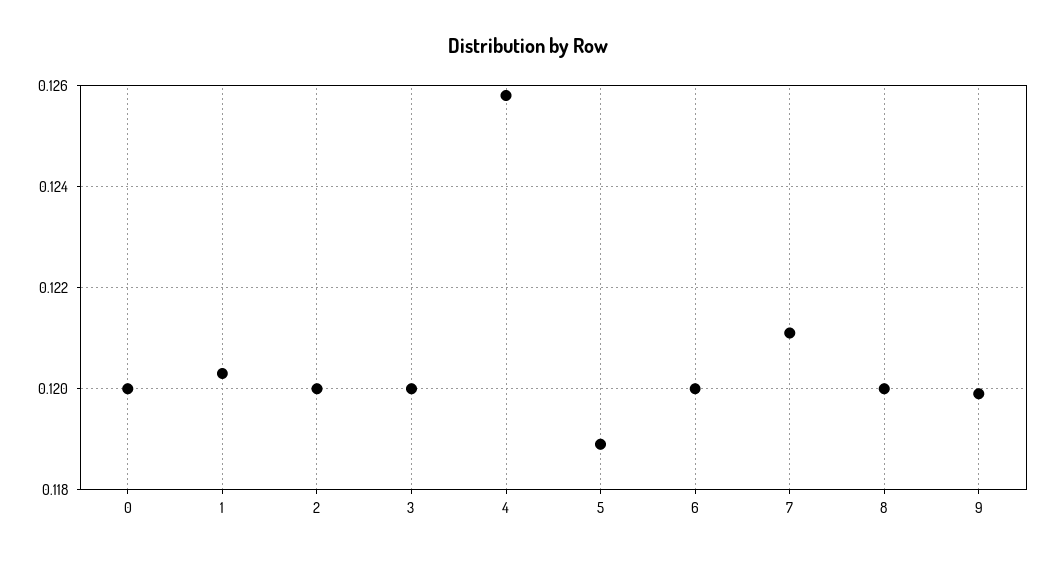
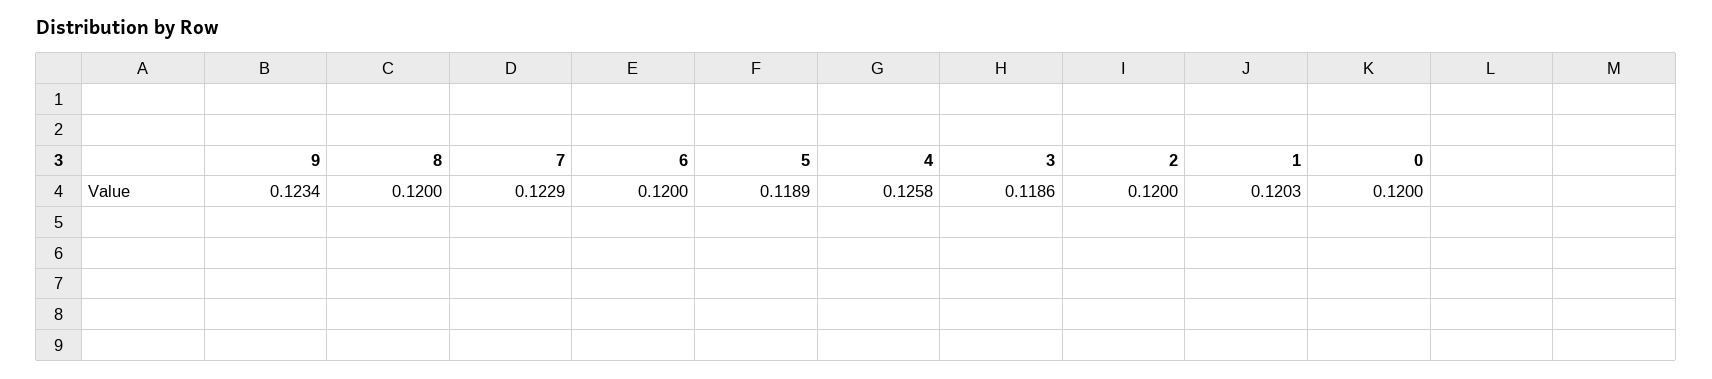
  {
    "0": 0.12,
    "1": 0.1203,
    "2": 0.12,
-   "3": 0.12,
+   "3": 0.1186,
    "4": 0.1258,
    "5": 0.1189,
    "6": 0.12,
-   "7": 0.121,
+   "7": 0.1229,
    "8": 0.12,
-   "9": 0.12
+   "9": 0.1234
  }

